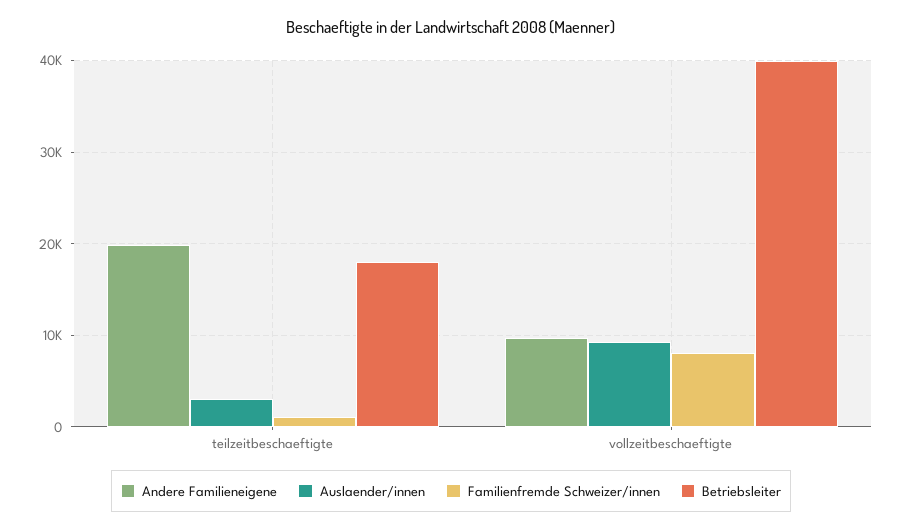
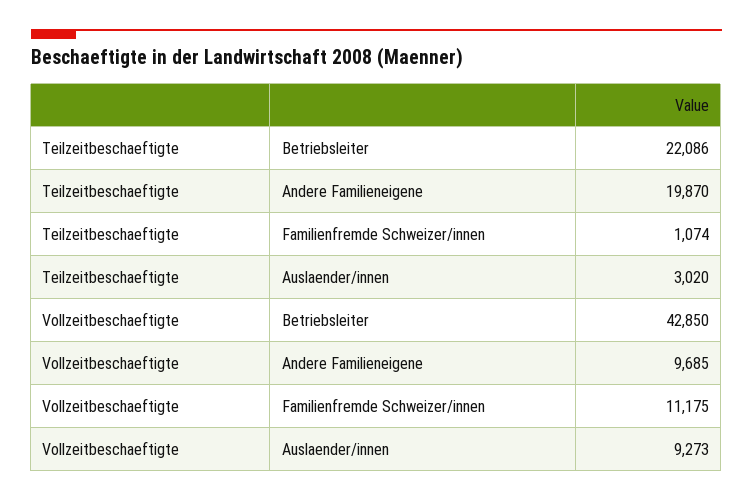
  {
    "Andere Familieneigene": {
      "teilzeitbeschaeftigte": 19870,
      "vollzeitbeschaeftigte": 9685
    },
    "Auslaender/innen": {
      "teilzeitbeschaeftigte": 3020,
      "vollzeitbeschaeftigte": 9273
    },
    "Familienfremde Schweizer/innen": {
      "teilzeitbeschaeftigte": 1074,
-     "vollzeitbeschaeftigte": 8000
+     "vollzeitbeschaeftigte": 11175
    },
    "Betriebsleiter": {
-     "teilzeitbeschaeftigte": 18000,
+     "teilzeitbeschaeftigte": 22086,
-     "vollzeitbeschaeftigte": 40000
+     "vollzeitbeschaeftigte": 42850
    }
  }

